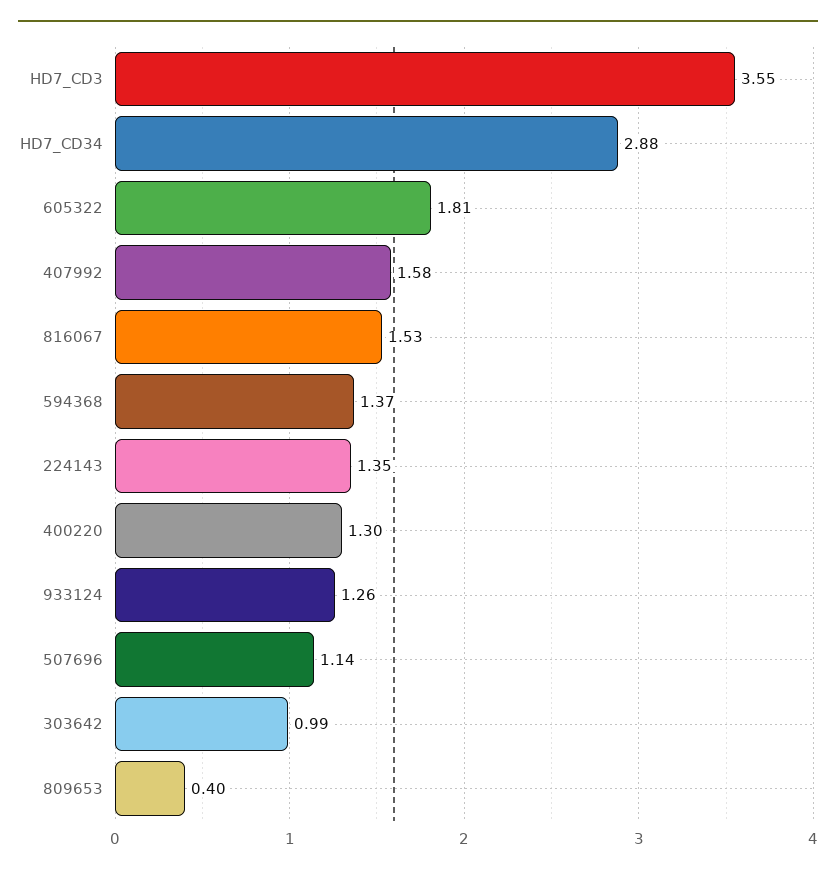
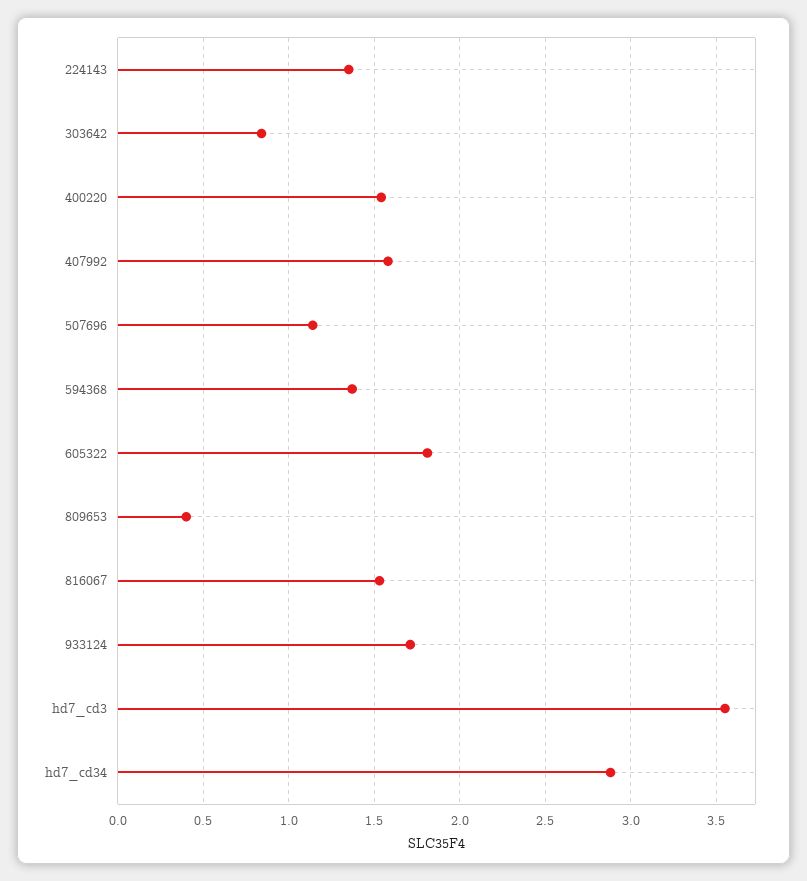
  {
    "HD7_CD3": 3.55,
    "HD7_CD34": 2.88,
    "605322": 1.81,
    "407992": 1.58,
    "816067": 1.53,
    "594368": 1.37,
    "224143": 1.35,
-   "400220": 1.3,
+   "400220": 1.55,
-   "933124": 1.26,
+   "933124": 1.7,
    "507696": 1.14,
-   "303642": 0.99,
+   "303642": 0.85,
    "809653": 0.4
  }

